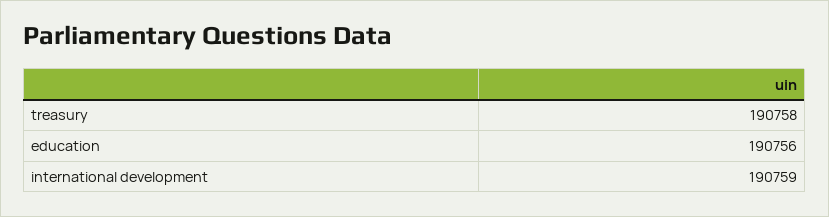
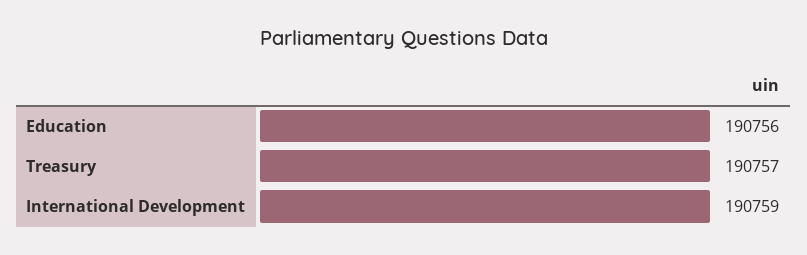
  {
-   "treasury": 190758,
+   "treasury": 190757,
    "education": 190756,
    "international development": 190759
  }

